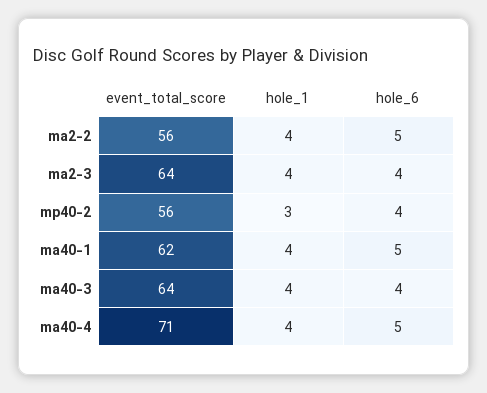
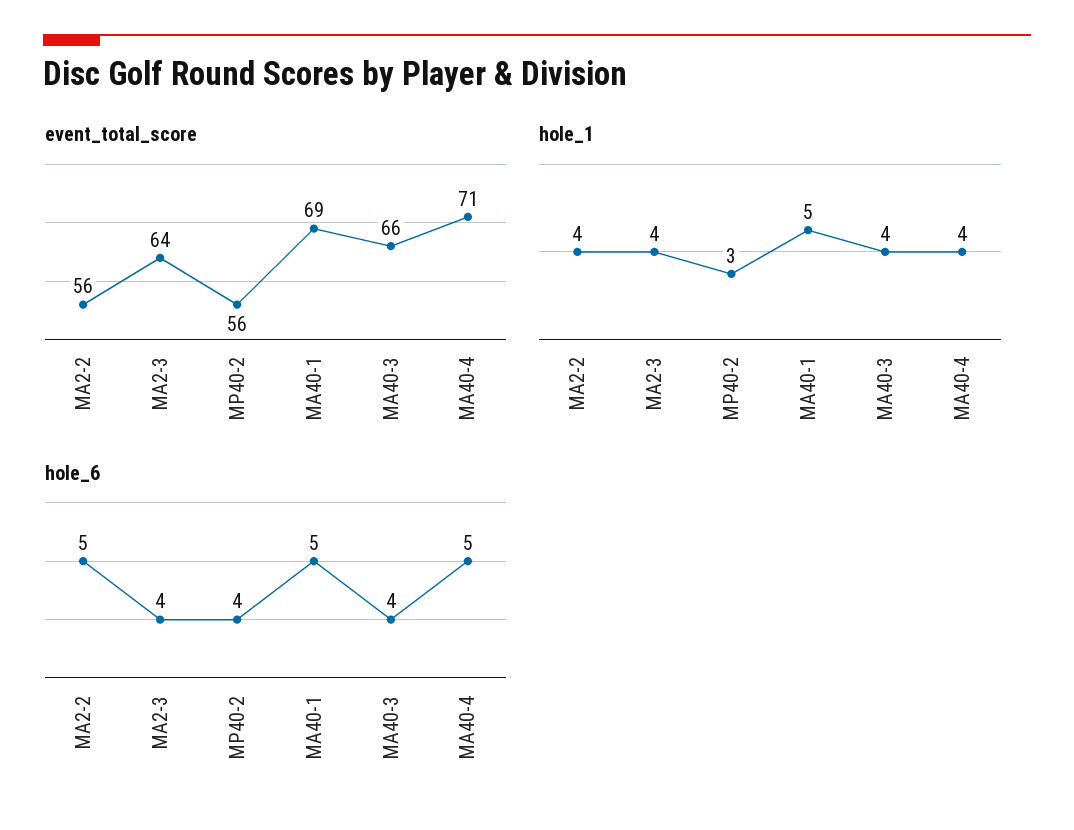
  {
    "event_total_score": {
      "ma2-2": 56,
      "ma2-3": 64,
      "mp40-2": 56,
-     "ma40-1": 62,
+     "ma40-1": 69,
-     "ma40-3": 64,
+     "ma40-3": 66,
      "ma40-4": 71
    },
    "hole_1": {
      "ma2-2": 4,
      "ma2-3": 4,
      "mp40-2": 3,
-     "ma40-1": 4,
+     "ma40-1": 5,
      "ma40-3": 4,
      "ma40-4": 4
    },
    "hole_6": {
      "ma2-2": 5,
      "ma2-3": 4,
      "mp40-2": 4,
      "ma40-1": 5,
      "ma40-3": 4,
      "ma40-4": 5
    }
  }

